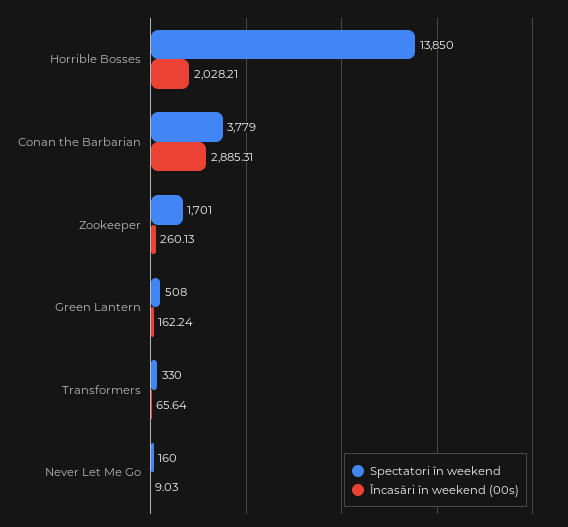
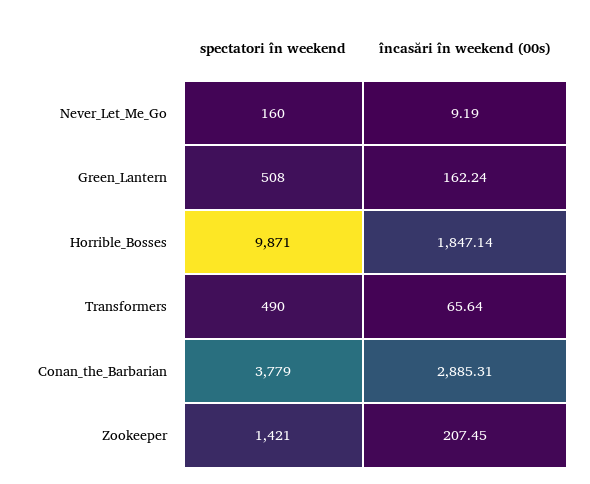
  {
    "Spectatori în weekend": {
-     "Horrible Bosses": 13850,
+     "Horrible Bosses": 9871,
      "Conan the Barbarian": 3779,
-     "Zookeeper": 1701,
+     "Zookeeper": 1421,
      "Green Lantern": 508,
-     "Transformers": 330,
+     "Transformers": 490,
      "Never Let Me Go": 160
    },
    "Încasări în weekend (00s)": {
-     "Horrible Bosses": 2028.21,
+     "Horrible Bosses": 1847.14,
      "Conan the Barbarian": 2885.31,
-     "Zookeeper": 260.13,
+     "Zookeeper": 207.45,
      "Green Lantern": 162.24,
      "Transformers": 65.64,
-     "Never Let Me Go": 9.03
+     "Never Let Me Go": 9.19
    }
  }

